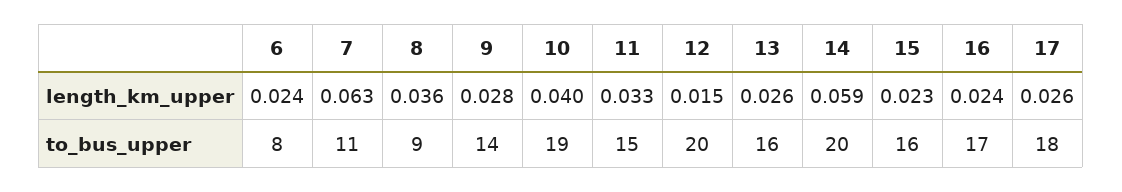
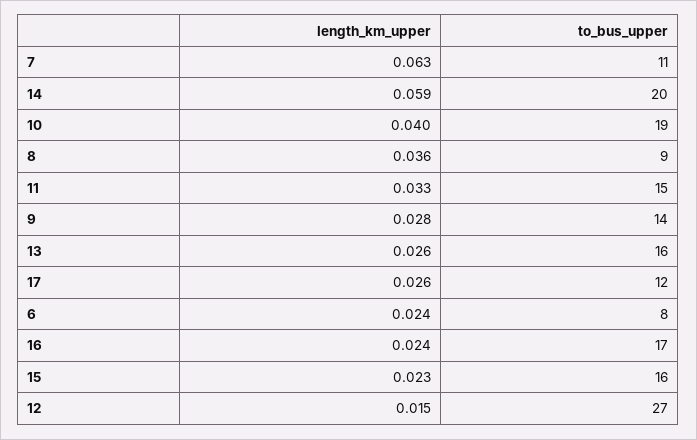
  {
    "6": {
      "length_km_upper": 0.024,
      "to_bus_upper": 8
    },
    "7": {
      "length_km_upper": 0.063,
      "to_bus_upper": 11
    },
    "8": {
      "length_km_upper": 0.036,
      "to_bus_upper": 9
    },
    "9": {
      "length_km_upper": 0.028,
      "to_bus_upper": 14
    },
    "10": {
      "length_km_upper": 0.04,
      "to_bus_upper": 19
    },
    "11": {
      "length_km_upper": 0.033,
      "to_bus_upper": 15
    },
    "12": {
      "length_km_upper": 0.015,
-     "to_bus_upper": 20
+     "to_bus_upper": 27
    },
    "13": {
      "length_km_upper": 0.026,
      "to_bus_upper": 16
    },
    "14": {
      "length_km_upper": 0.059,
      "to_bus_upper": 20
    },
    "15": {
      "length_km_upper": 0.023,
      "to_bus_upper": 16
    },
    "16": {
      "length_km_upper": 0.024,
      "to_bus_upper": 17
    },
    "17": {
      "length_km_upper": 0.026,
-     "to_bus_upper": 18
+     "to_bus_upper": 12
    }
  }

